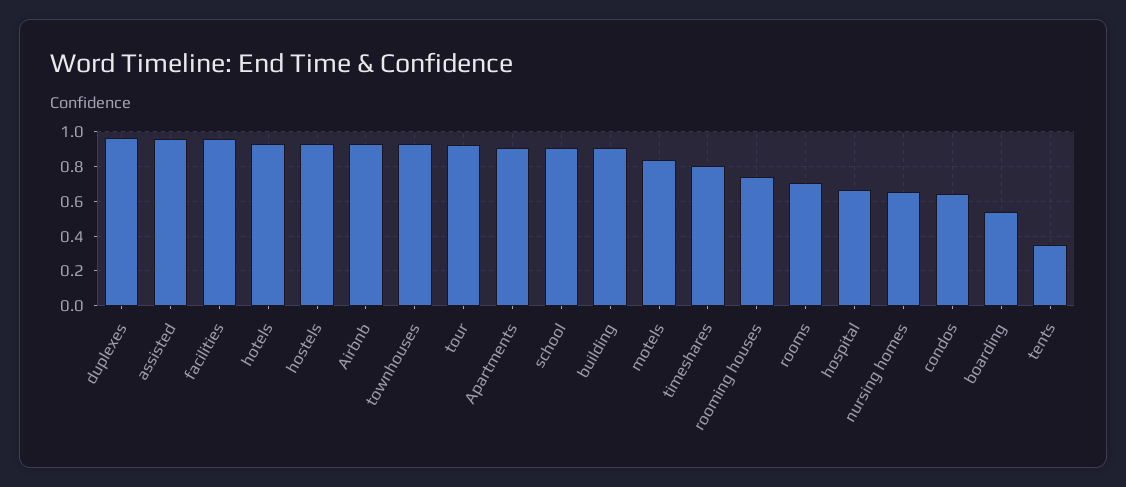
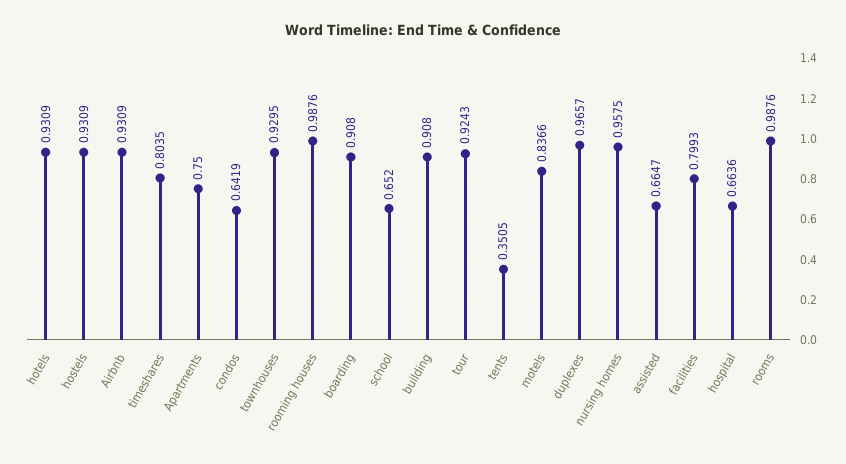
  {
    "duplexes": 0.9657,
-   "assisted": 0.95,
+   "assisted": 0.6647,
-   "facilities": 0.95,
+   "facilities": 0.7993,
    "hotels": 0.9309,
    "hostels": 0.9309,
    "Airbnb": 0.9309,
    "townhouses": 0.9295,
    "tour": 0.9243,
-   "Apartments": 0.9,
+   "Apartments": 0.75,
-   "school": 0.9,
+   "school": 0.652,
    "building": 0.908,
    "motels": 0.8366,
    "timeshares": 0.8035,
-   "rooming houses": 0.75,
+   "rooming houses": 0.9876,
-   "rooms": 0.7,
+   "rooms": 0.9876,
    "hospital": 0.6636,
-   "nursing homes": 0.65,
+   "nursing homes": 0.9575,
    "condos": 0.6419,
-   "boarding": 0.55,
+   "boarding": 0.908,
    "tents": 0.3505
  }

